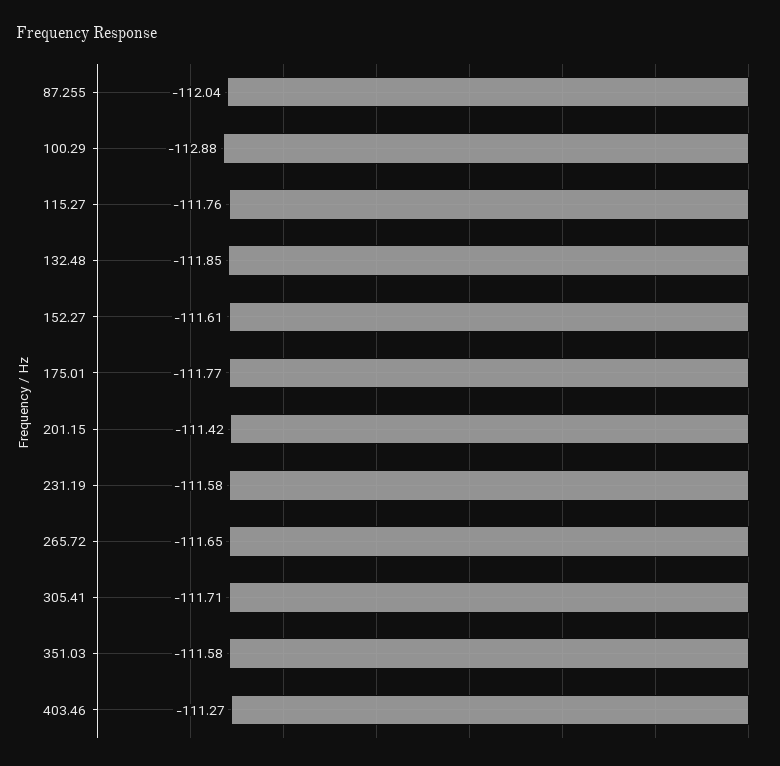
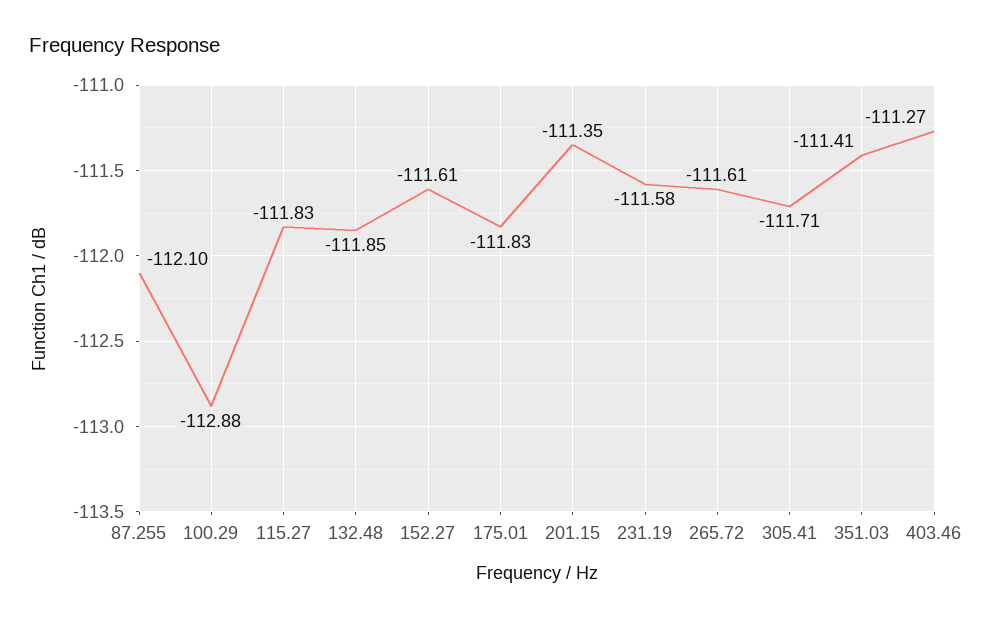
  {
-   "87.255": -112.04,
+   "87.255": -112.1,
    "100.29": -112.88,
-   "115.27": -111.76,
+   "115.27": -111.83,
    "132.48": -111.85,
    "152.27": -111.61,
-   "175.01": -111.77,
+   "175.01": -111.83,
-   "201.15": -111.42,
+   "201.15": -111.35,
    "231.19": -111.58,
-   "265.72": -111.65,
+   "265.72": -111.61,
    "305.41": -111.71,
-   "351.03": -111.58,
+   "351.03": -111.41,
    "403.46": -111.27
  }

